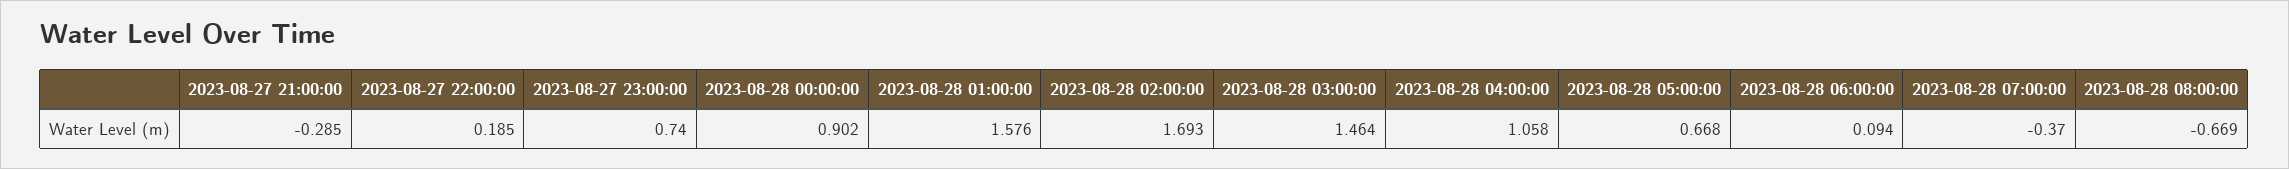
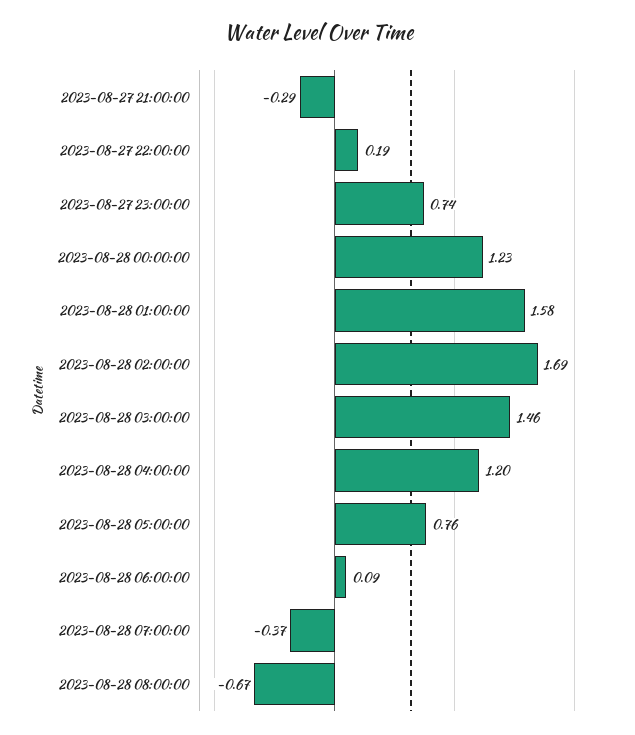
  {
    "2023-08-27 21:00:00": -0.285,
    "2023-08-27 22:00:00": 0.185,
    "2023-08-27 23:00:00": 0.74,
-   "2023-08-28 00:00:00": 0.902,
+   "2023-08-28 00:00:00": 1.23,
    "2023-08-28 01:00:00": 1.576,
    "2023-08-28 02:00:00": 1.693,
    "2023-08-28 03:00:00": 1.464,
-   "2023-08-28 04:00:00": 1.058,
+   "2023-08-28 04:00:00": 1.2,
-   "2023-08-28 05:00:00": 0.668,
+   "2023-08-28 05:00:00": 0.76,
    "2023-08-28 06:00:00": 0.094,
    "2023-08-28 07:00:00": -0.37,
    "2023-08-28 08:00:00": -0.669
  }

